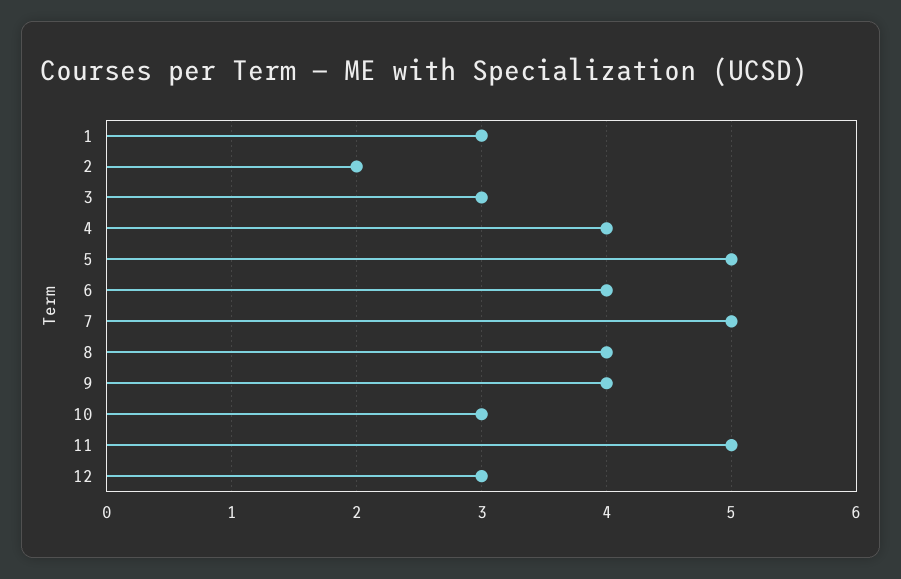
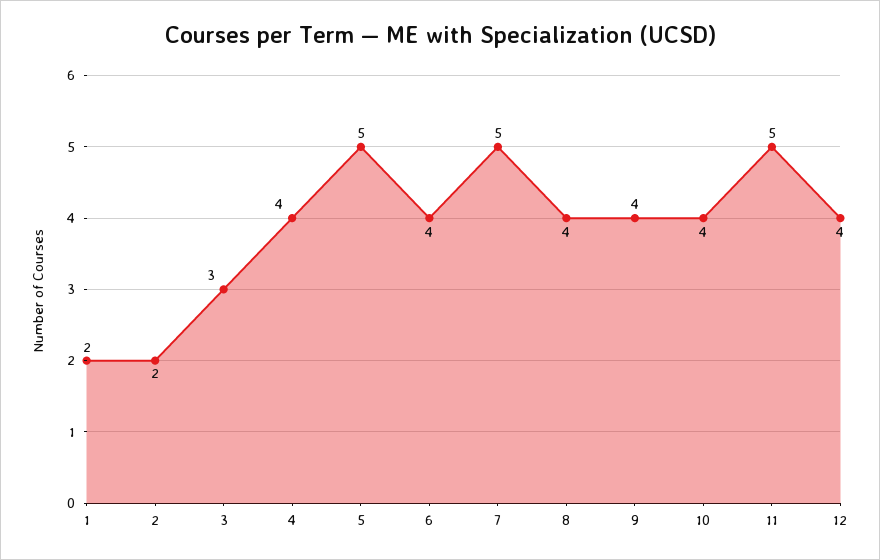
  {
-   "1": 3,
+   "1": 2,
    "2": 2,
    "3": 3,
    "4": 4,
    "5": 5,
    "6": 4,
    "7": 5,
    "8": 4,
    "9": 4,
-   "10": 3,
+   "10": 4,
    "11": 5,
-   "12": 3
+   "12": 4
  }

